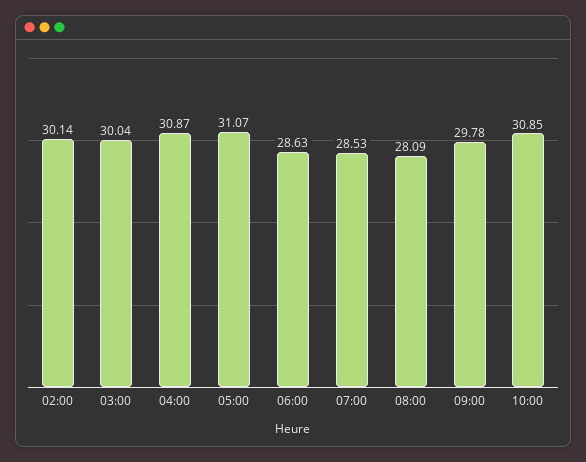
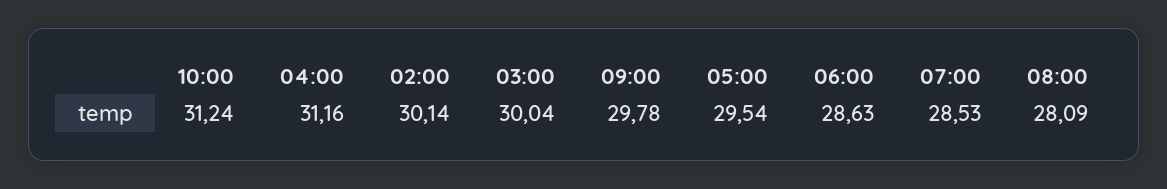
  {
    "02:00": 30.14,
    "03:00": 30.04,
-   "04:00": 30.87,
+   "04:00": 31.16,
-   "05:00": 31.07,
+   "05:00": 29.54,
    "06:00": 28.63,
    "07:00": 28.53,
    "08:00": 28.09,
    "09:00": 29.78,
-   "10:00": 30.85
+   "10:00": 31.24
  }

